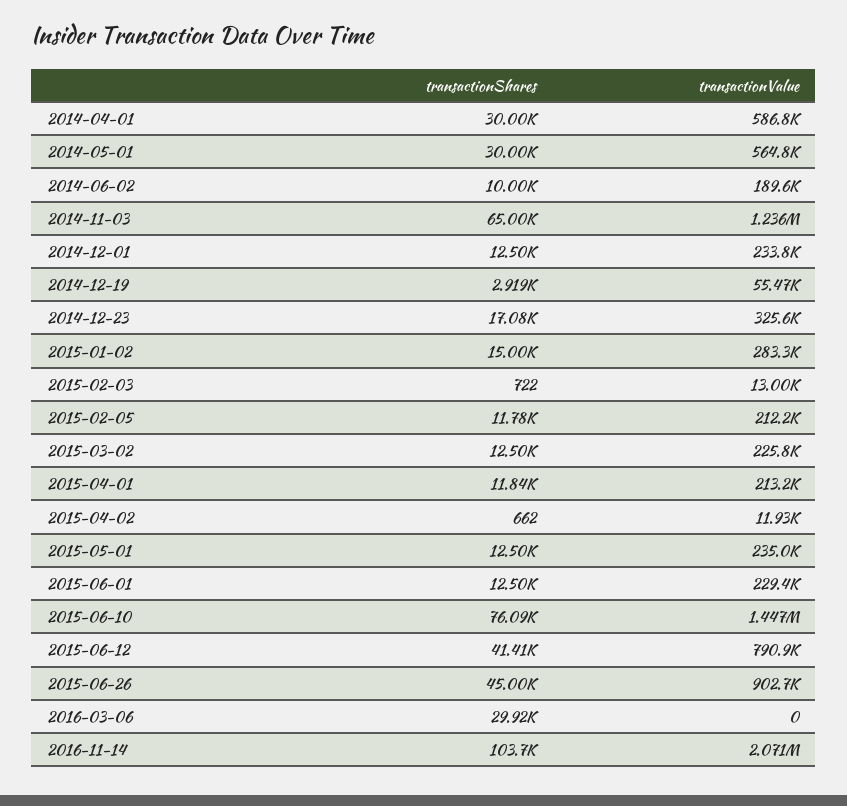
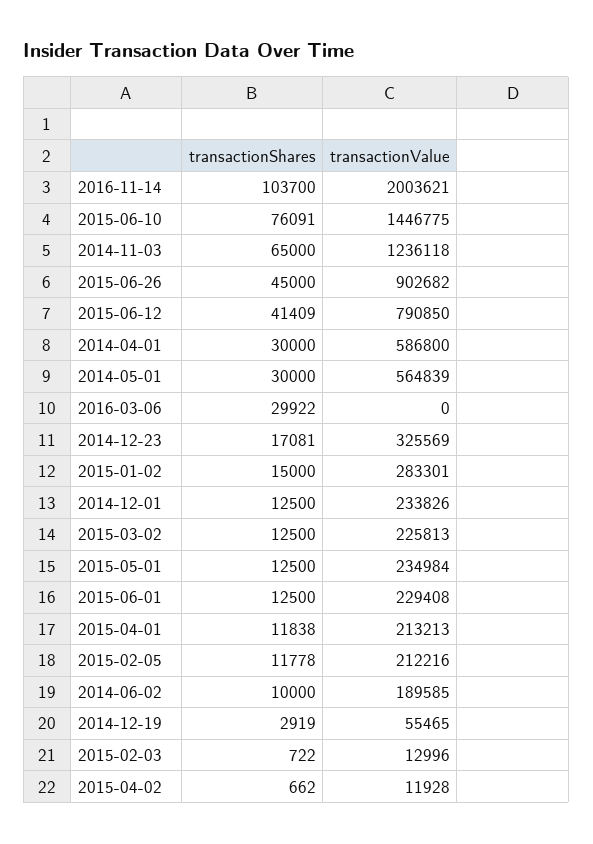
  {
    "transactionShares": {
      "2014-04-01": 30000,
      "2014-05-01": 30000,
      "2014-06-02": 10000,
      "2014-11-03": 65000,
      "2014-12-01": 12500,
      "2014-12-19": 2919,
      "2014-12-23": 17081,
      "2015-01-02": 15000,
      "2015-02-03": 722,
      "2015-02-05": 11778,
      "2015-03-02": 12500,
      "2015-04-01": 11838,
      "2015-04-02": 662,
      "2015-05-01": 12500,
      "2015-06-01": 12500,
      "2015-06-10": 76091,
      "2015-06-12": 41409,
      "2015-06-26": 45000,
      "2016-03-06": 29922,
      "2016-11-14": 103700
    },
    "transactionValue": {
      "2014-04-01": 586800,
      "2014-05-01": 564839,
      "2014-06-02": 189585,
      "2014-11-03": 1236118,
      "2014-12-01": 233826,
      "2014-12-19": 55465,
      "2014-12-23": 325569,
      "2015-01-02": 283301,
      "2015-02-03": 12996,
      "2015-02-05": 212216,
      "2015-03-02": 225813,
      "2015-04-01": 213213,
      "2015-04-02": 11928,
      "2015-05-01": 234984,
      "2015-06-01": 229408,
      "2015-06-10": 1446775,
      "2015-06-12": 790850,
      "2015-06-26": 902682,
      "2016-03-06": 0,
-     "2016-11-14": 2071000
+     "2016-11-14": 2003621
    }
  }

